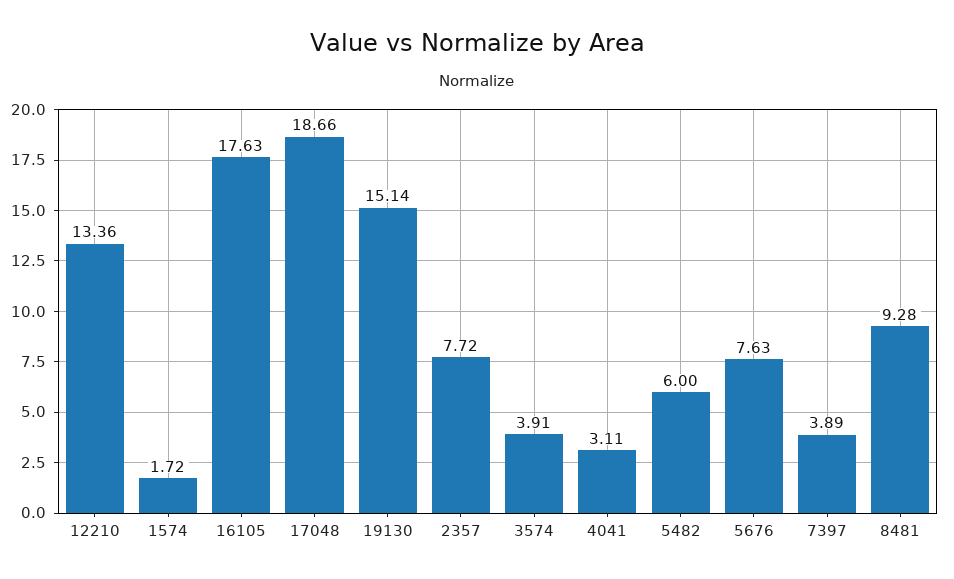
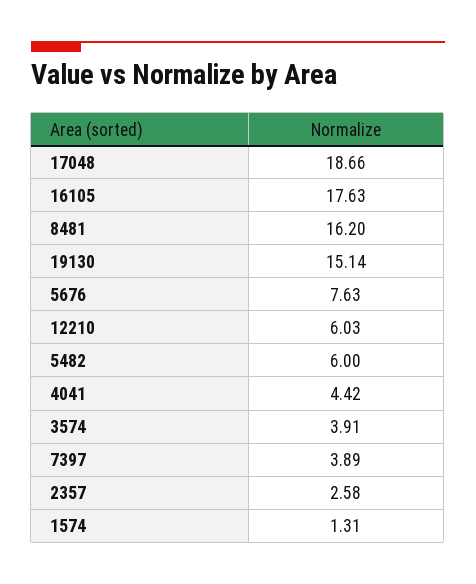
  {
-   "12210": 13.36,
+   "12210": 6.03,
-   "1574": 1.72,
+   "1574": 1.31,
    "16105": 17.63,
    "17048": 18.66,
    "19130": 15.14,
-   "2357": 7.72,
+   "2357": 2.58,
    "3574": 3.91,
-   "4041": 3.11,
+   "4041": 4.42,
    "5482": 6,
    "5676": 7.63,
    "7397": 3.89,
-   "8481": 9.28
+   "8481": 16.2
  }

